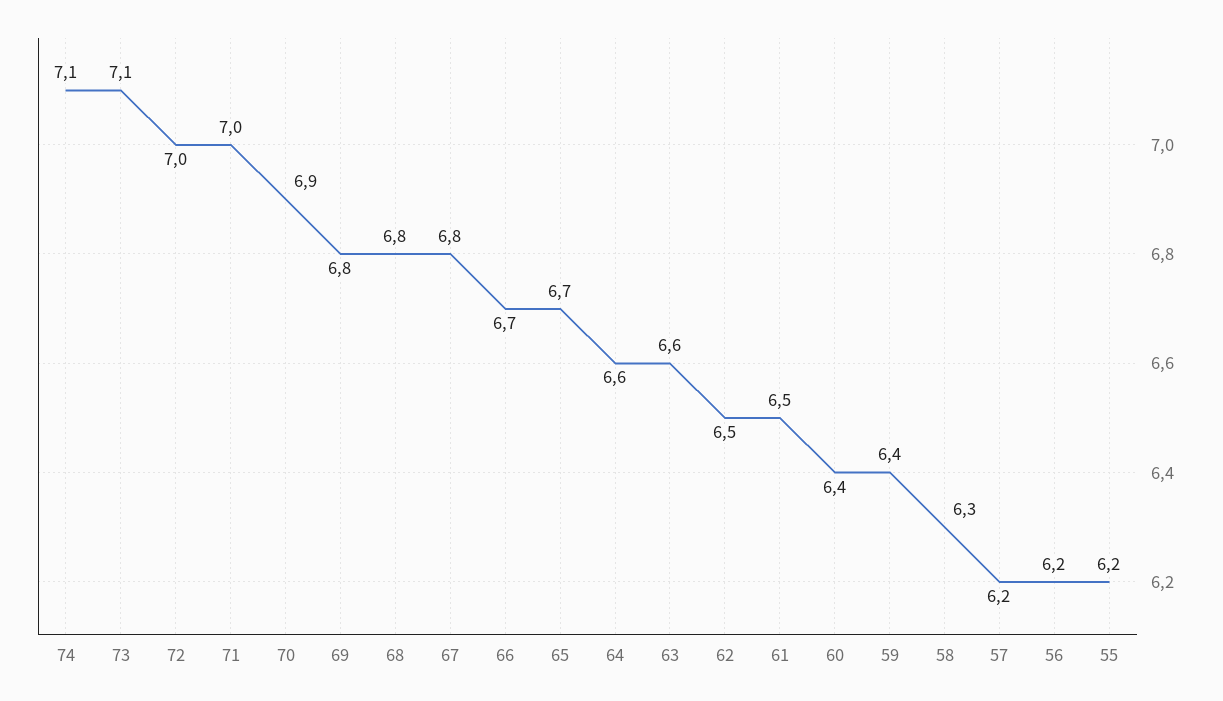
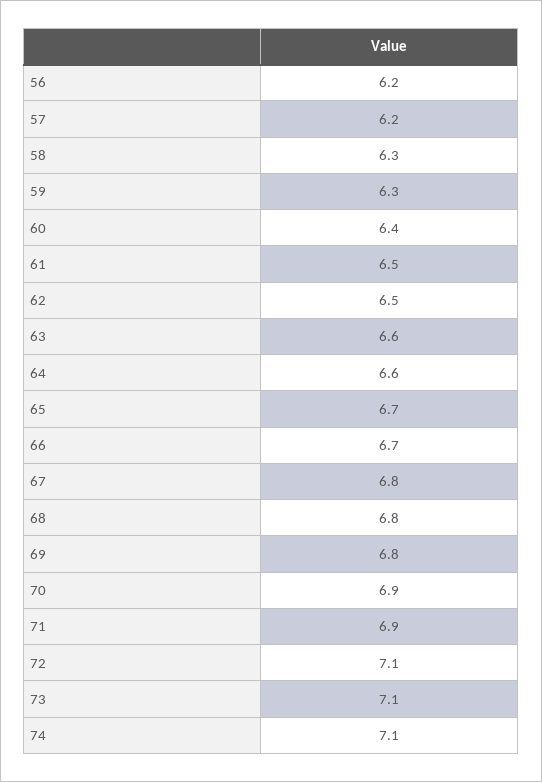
  {
    "74": 7.1,
    "73": 7.1,
-   "72": 7,
+   "72": 7.1,
-   "71": 7,
+   "71": 6.9,
    "70": 6.9,
    "69": 6.8,
    "68": 6.8,
    "67": 6.8,
    "66": 6.7,
    "65": 6.7,
    "64": 6.6,
    "63": 6.6,
    "62": 6.5,
    "61": 6.5,
    "60": 6.4,
-   "59": 6.4,
+   "59": 6.3,
    "58": 6.3,
    "57": 6.2,
-   "56": 6.2,
+   "56": 6.2
-   "55": 6.2
  }

